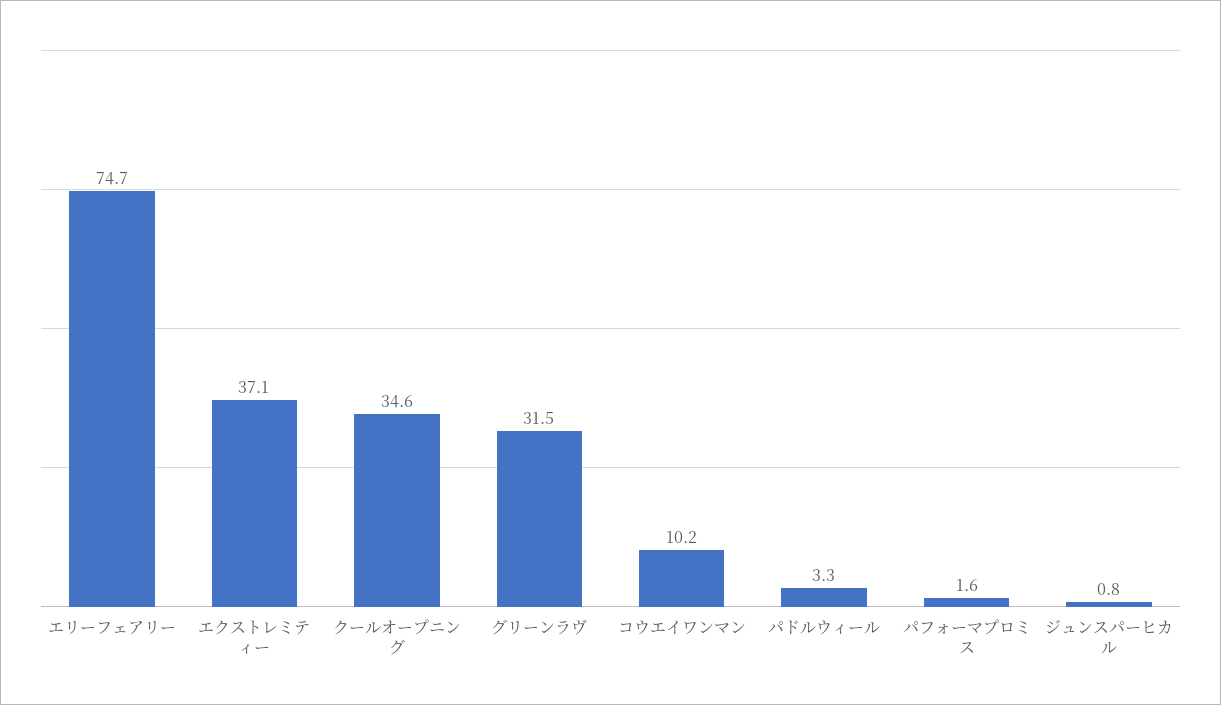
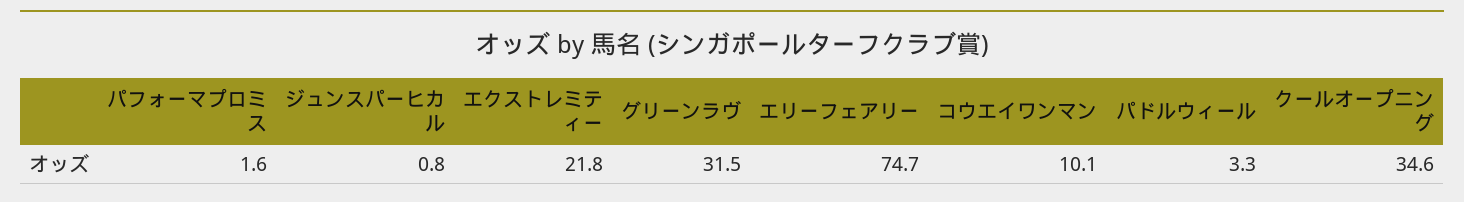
  {
    "エリーフェアリー": 74.7,
-   "エクストレミティー": 37.1,
+   "エクストレミティー": 21.8,
    "クールオープニング": 34.6,
    "グリーンラヴ": 31.5,
-   "コウエイワンマン": 10.2,
+   "コウエイワンマン": 10.1,
    "パドルウィール": 3.3,
    "パフォーマプロミス": 1.6,
    "ジュンスパーヒカル": 0.8
  }

